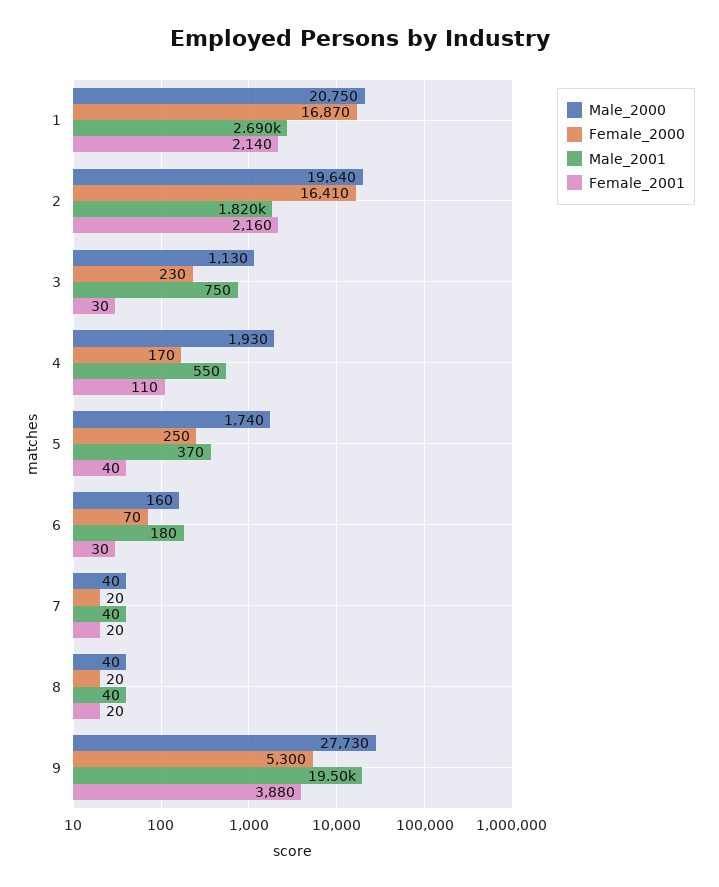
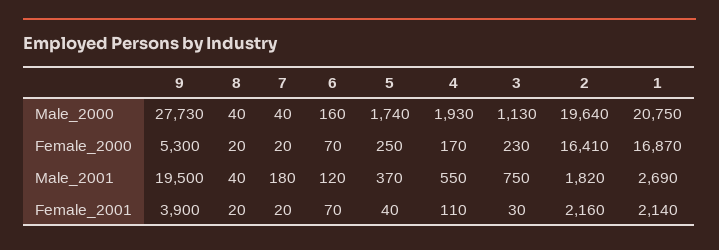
  {
    "Male_2000": {
      "1": 20750,
      "2": 19640,
      "3": 1130,
      "4": 1930,
      "5": 1740,
      "6": 160,
      "7": 40,
      "8": 40,
      "9": 27730
    },
    "Female_2000": {
      "1": 16870,
      "2": 16410,
      "3": 230,
      "4": 170,
      "5": 250,
      "6": 70,
      "7": 20,
      "8": 20,
      "9": 5300
    },
    "Male_2001": {
      "1": 2690,
      "2": 1820,
      "3": 750,
      "4": 550,
      "5": 370,
-     "6": 180,
+     "6": 120,
-     "7": 40,
+     "7": 180,
      "8": 40,
      "9": 19500
    },
    "Female_2001": {
      "1": 2140,
      "2": 2160,
      "3": 30,
      "4": 110,
      "5": 40,
-     "6": 30,
+     "6": 70,
      "7": 20,
      "8": 20,
-     "9": 3880
+     "9": 3900
    }
  }

